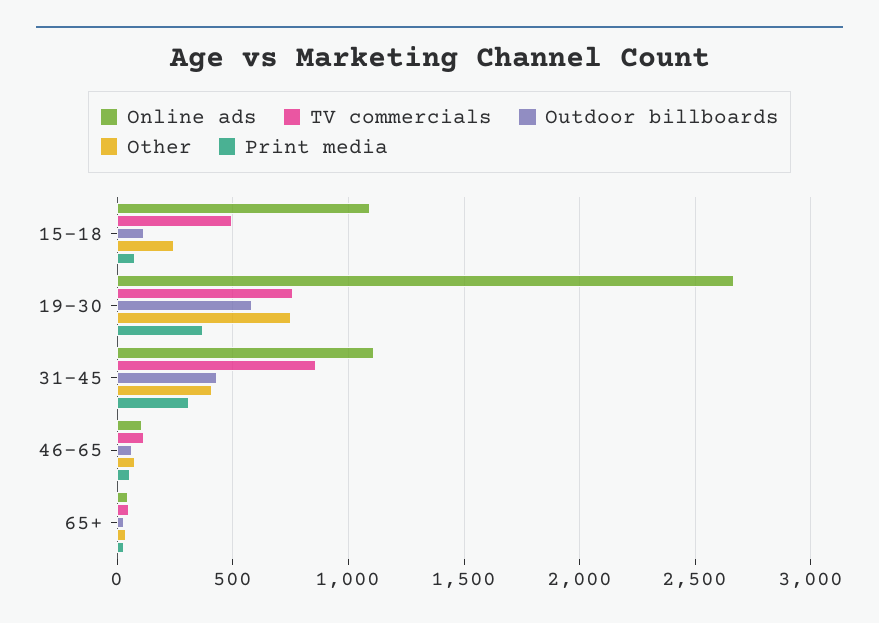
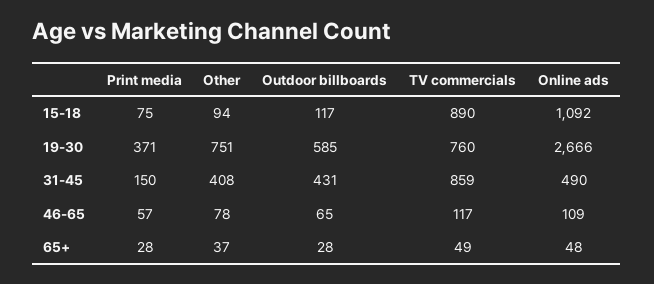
  {
    "Online ads": {
      "15-18": 1092,
      "19-30": 2666,
-     "31-45": 1100,
+     "31-45": 490,
      "46-65": 109,
      "65+": 48
    },
    "TV commercials": {
-     "15-18": 500,
+     "15-18": 890,
      "19-30": 760,
      "31-45": 859,
      "46-65": 117,
      "65+": 49
    },
    "Outdoor billboards": {
      "15-18": 117,
      "19-30": 585,
      "31-45": 431,
      "46-65": 65,
      "65+": 28
    },
    "Other": {
-     "15-18": 250,
+     "15-18": 94,
      "19-30": 751,
      "31-45": 408,
      "46-65": 78,
      "65+": 37
    },
    "Print media": {
      "15-18": 75,
      "19-30": 371,
-     "31-45": 300,
+     "31-45": 150,
      "46-65": 57,
      "65+": 28
    }
  }

